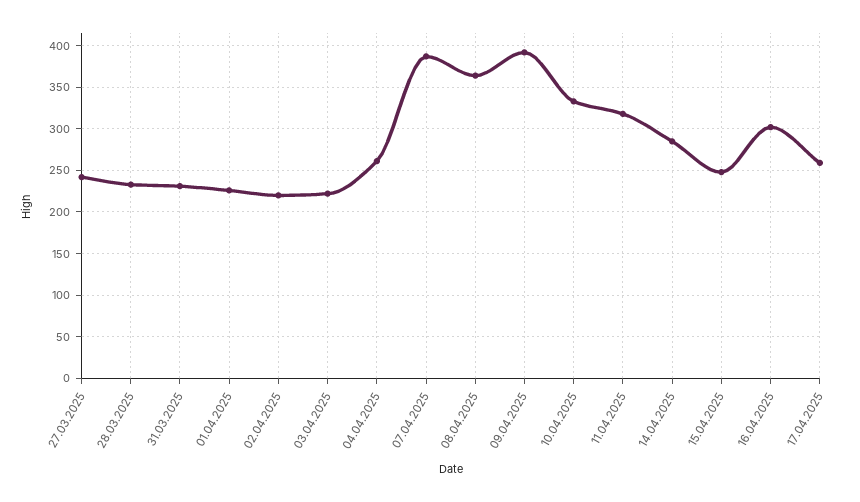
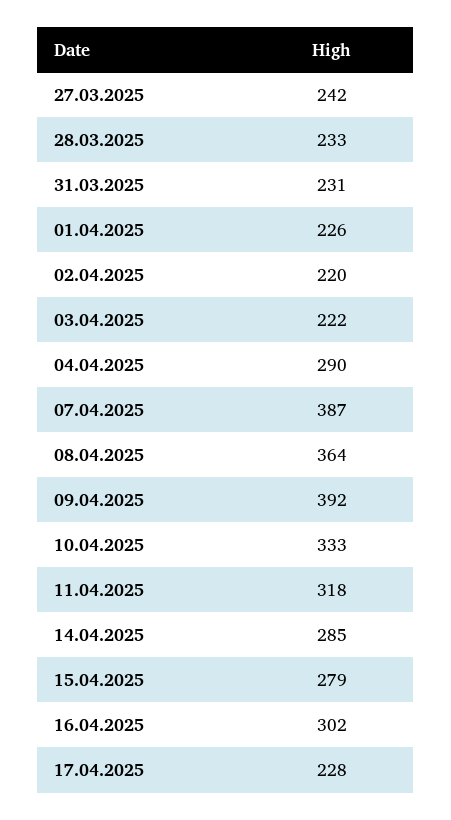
  {
    "27.03.2025": 242,
    "28.03.2025": 233,
    "31.03.2025": 231,
    "01.04.2025": 226,
    "02.04.2025": 220,
    "03.04.2025": 222,
-   "04.04.2025": 260,
+   "04.04.2025": 290,
    "07.04.2025": 387,
    "08.04.2025": 364,
    "09.04.2025": 392,
    "10.04.2025": 333,
    "11.04.2025": 318,
    "14.04.2025": 285,
-   "15.04.2025": 250,
+   "15.04.2025": 279,
    "16.04.2025": 302,
-   "17.04.2025": 260
+   "17.04.2025": 228
  }

